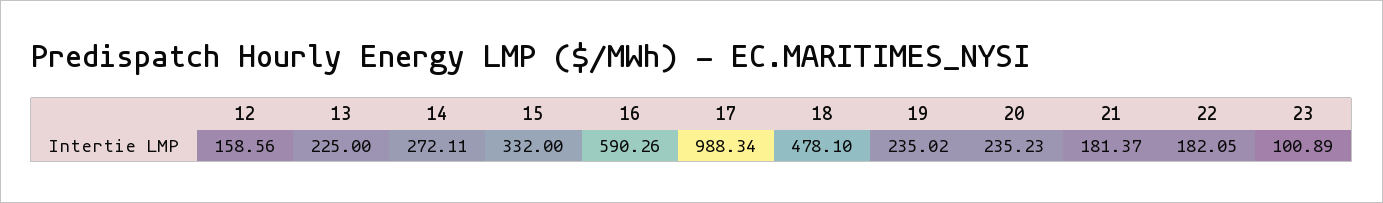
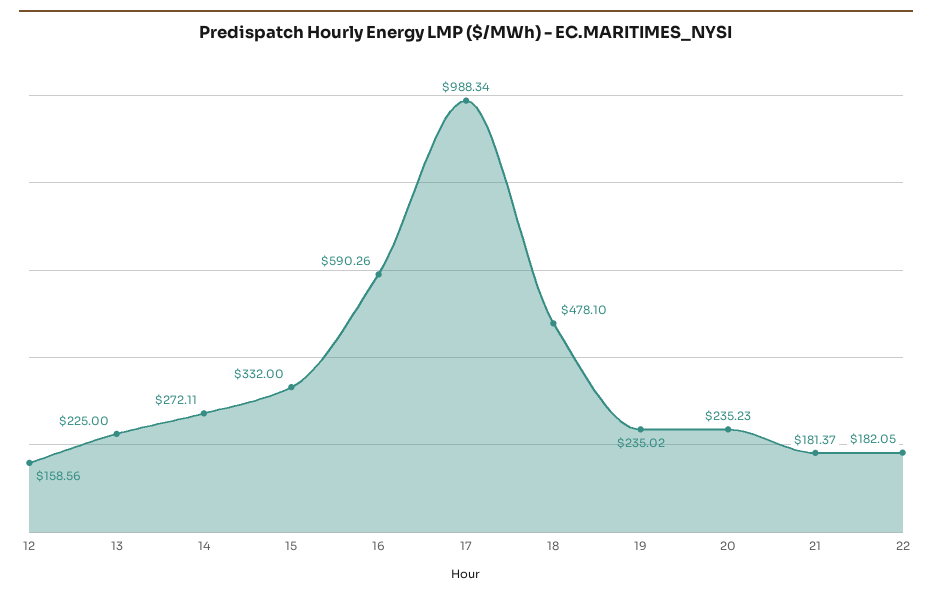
  {
    "12": 158.56,
    "13": 225,
    "14": 272.11,
    "15": 332,
    "16": 590.26,
    "17": 988.34,
    "18": 478.1,
    "19": 235.02,
    "20": 235.23,
    "21": 181.37,
-   "22": 182.05,
+   "22": 182.05
-   "23": 100.89
  }

